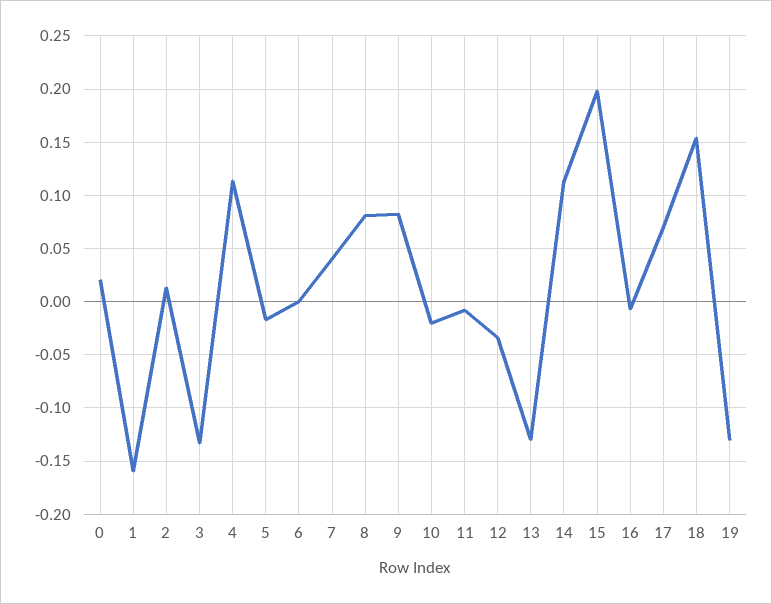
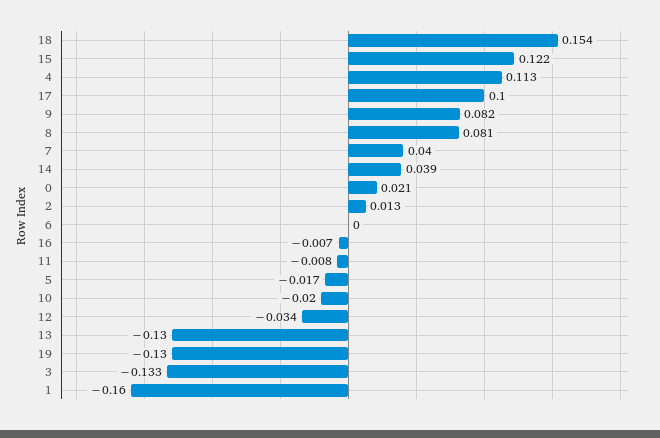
  {
    "0": 0.021,
    "1": -0.16,
    "2": 0.013,
    "3": -0.133,
    "4": 0.113,
    "5": -0.017,
    "6": 0,
    "7": 0.04,
    "8": 0.081,
    "9": 0.082,
    "10": -0.02,
    "11": -0.008,
    "12": -0.034,
    "13": -0.13,
-   "14": 0.11,
+   "14": 0.039,
-   "15": 0.2,
+   "15": 0.122,
    "16": -0.007,
-   "17": 0.07,
+   "17": 0.1,
    "18": 0.154,
    "19": -0.13
  }

